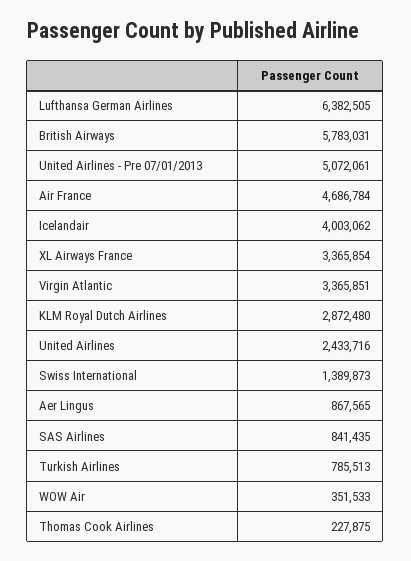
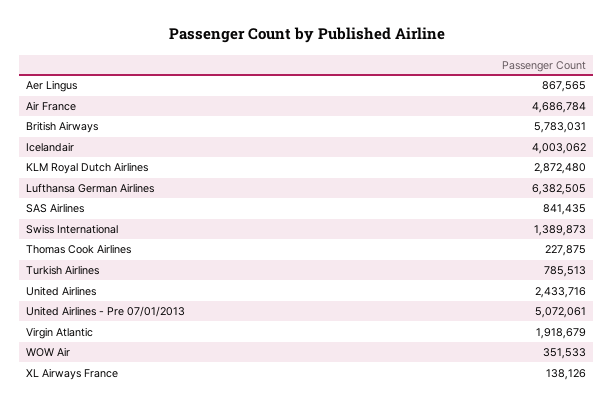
  {
    "Lufthansa German Airlines": 6382505,
    "British Airways": 5783031,
    "United Airlines - Pre 07/01/2013": 5072061,
    "Air France": 4686784,
    "Icelandair": 4003062,
-   "XL Airways France": 3365854,
+   "XL Airways France": 138126,
-   "Virgin Atlantic": 3365851,
+   "Virgin Atlantic": 1918679,
    "KLM Royal Dutch Airlines": 2872480,
    "United Airlines": 2433716,
    "Swiss International": 1389873,
    "Aer Lingus": 867565,
    "SAS Airlines": 841435,
    "Turkish Airlines": 785513,
    "WOW Air": 351533,
    "Thomas Cook Airlines": 227875
  }

